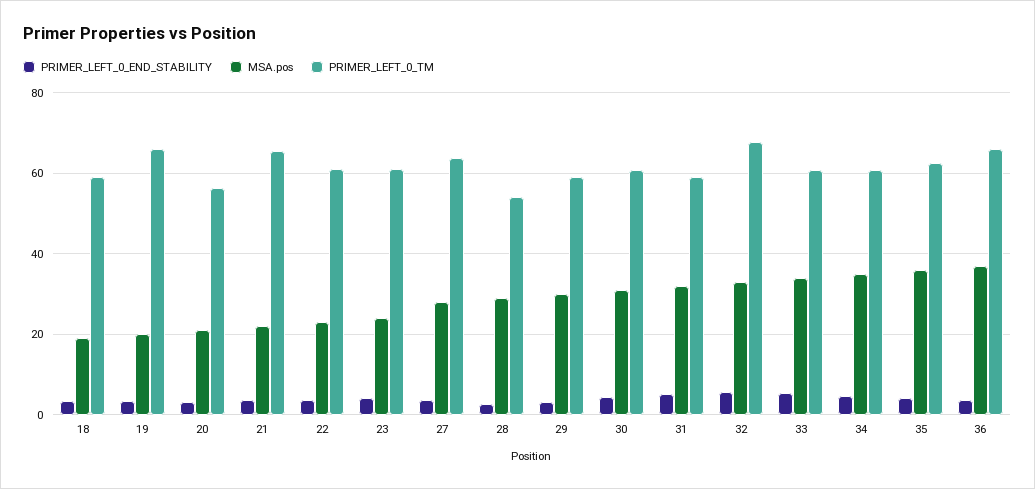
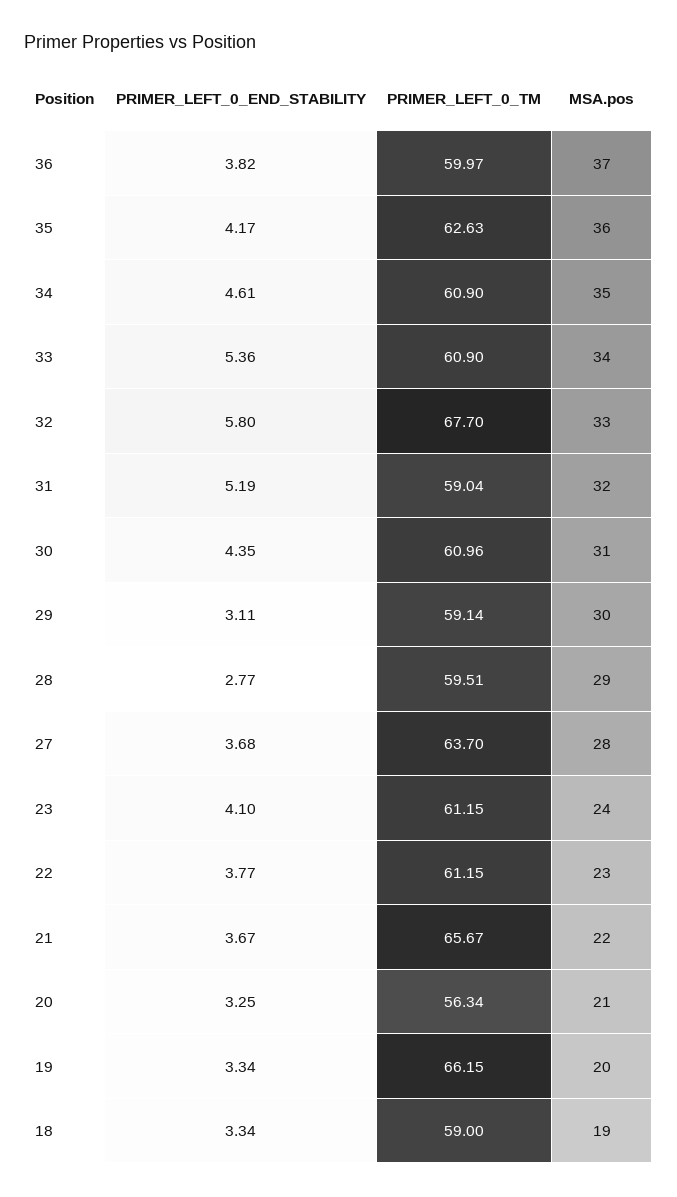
  {
    "PRIMER_LEFT_0_END_STABILITY": {
      "18": 3.34,
      "19": 3.34,
      "20": 3.25,
      "21": 3.67,
      "22": 3.77,
      "23": 4.1,
      "27": 3.68,
      "28": 2.77,
      "29": 3.11,
      "30": 4.35,
      "31": 5.19,
      "32": 5.8,
      "33": 5.36,
      "34": 4.61,
      "35": 4.17,
      "36": 3.82
    },
    "MSA.pos": {
      "18": 19,
      "19": 20,
      "20": 21,
      "21": 22,
      "22": 23,
      "23": 24,
      "27": 28,
      "28": 29,
      "29": 30,
      "30": 31,
      "31": 32,
      "32": 33,
      "33": 34,
      "34": 35,
      "35": 36,
      "36": 37
    },
    "PRIMER_LEFT_0_TM": {
      "18": 59,
      "19": 66.15,
      "20": 56.34,
      "21": 65.67,
      "22": 61.15,
      "23": 61.15,
      "27": 63.7,
-     "28": 54,
+     "28": 59.51,
      "29": 59.14,
      "30": 60.96,
      "31": 59.04,
      "32": 67.7,
      "33": 60.9,
      "34": 60.9,
      "35": 62.63,
-     "36": 66
+     "36": 59.97
    }
  }

